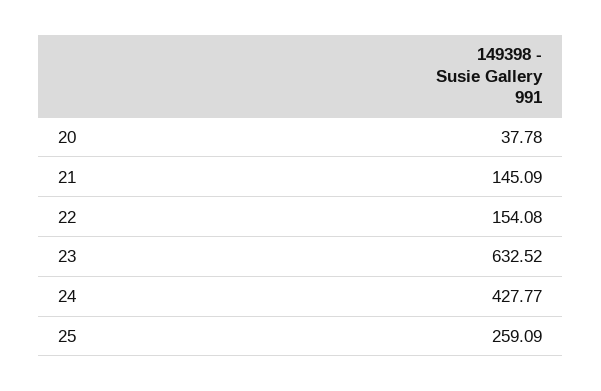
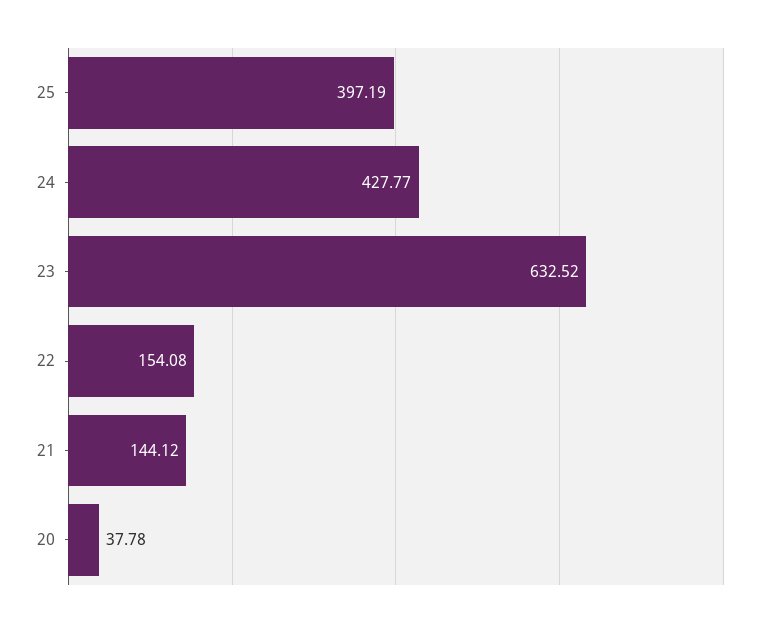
  {
    "20": 37.78,
-   "21": 145.09,
+   "21": 144.12,
    "22": 154.08,
    "23": 632.52,
    "24": 427.77,
-   "25": 259.09
+   "25": 397.19
  }

